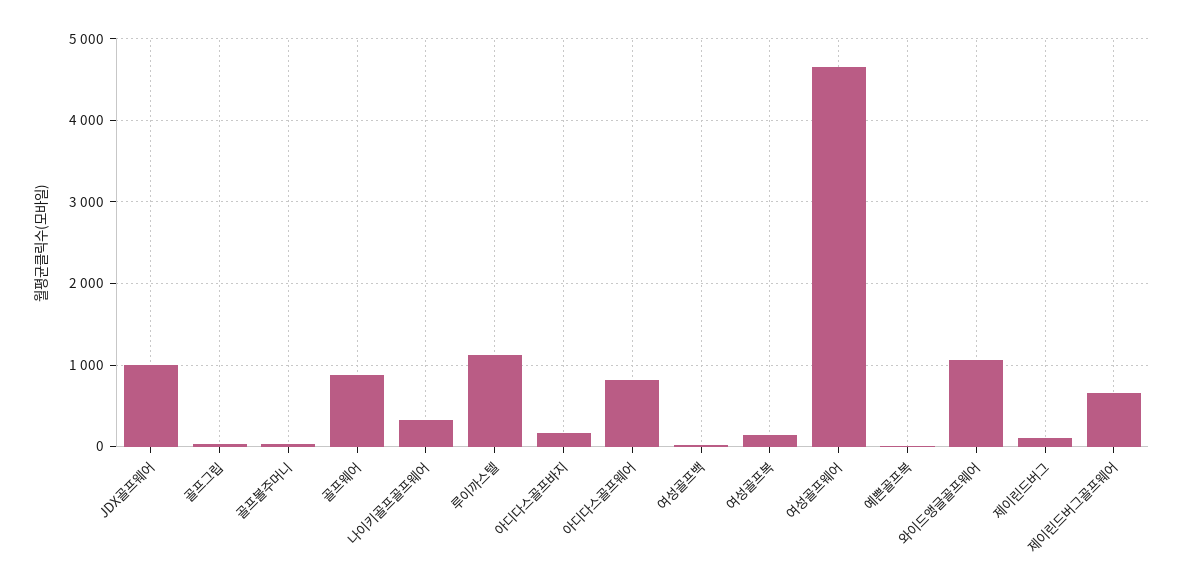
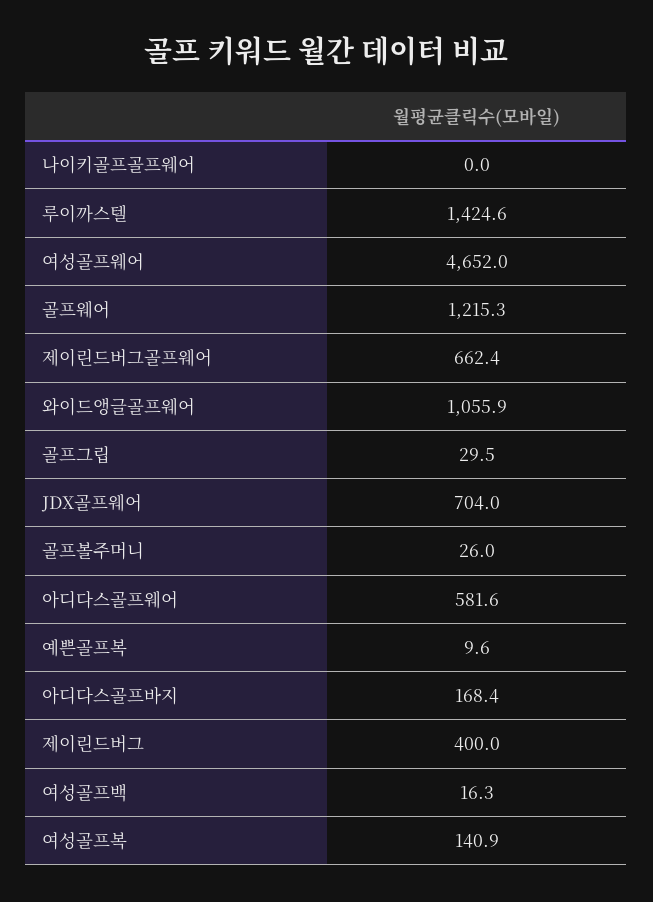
  {
-   "JDX골프웨어": 1000,
+   "JDX골프웨어": 704,
    "골프그립": 29.5,
    "골프볼주머니": 26,
-   "골프웨어": 900,
+   "골프웨어": 1215.3,
-   "나이키골프골프웨어": 300,
+   "나이키골프골프웨어": 0,
-   "루이까스텔": 1100,
+   "루이까스텔": 1424.6,
    "아디다스골프바지": 168.4,
-   "아디다스골프웨어": 800,
+   "아디다스골프웨어": 581.6,
    "여성골프백": 16.3,
    "여성골프복": 140.9,
    "여성골프웨어": 4652,
    "예쁜골프복": 9.6,
    "와이드앵글골프웨어": 1055.9,
-   "제이린드버그": 100,
+   "제이린드버그": 400,
    "제이린드버그골프웨어": 662.4
  }

